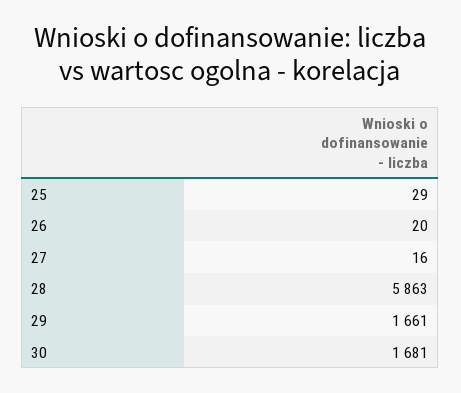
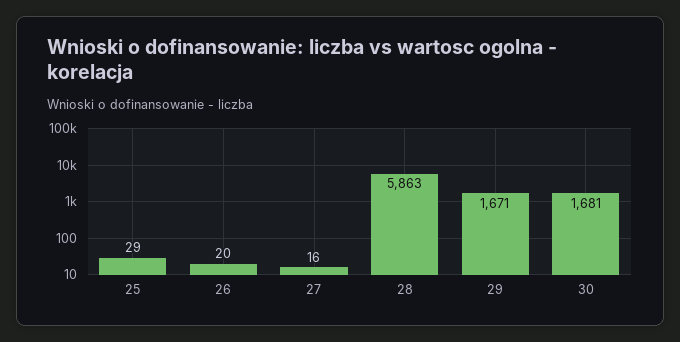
  {
    "25": 29,
    "26": 20,
    "27": 16,
    "28": 5863,
-   "29": 1661,
+   "29": 1671,
    "30": 1681
  }

